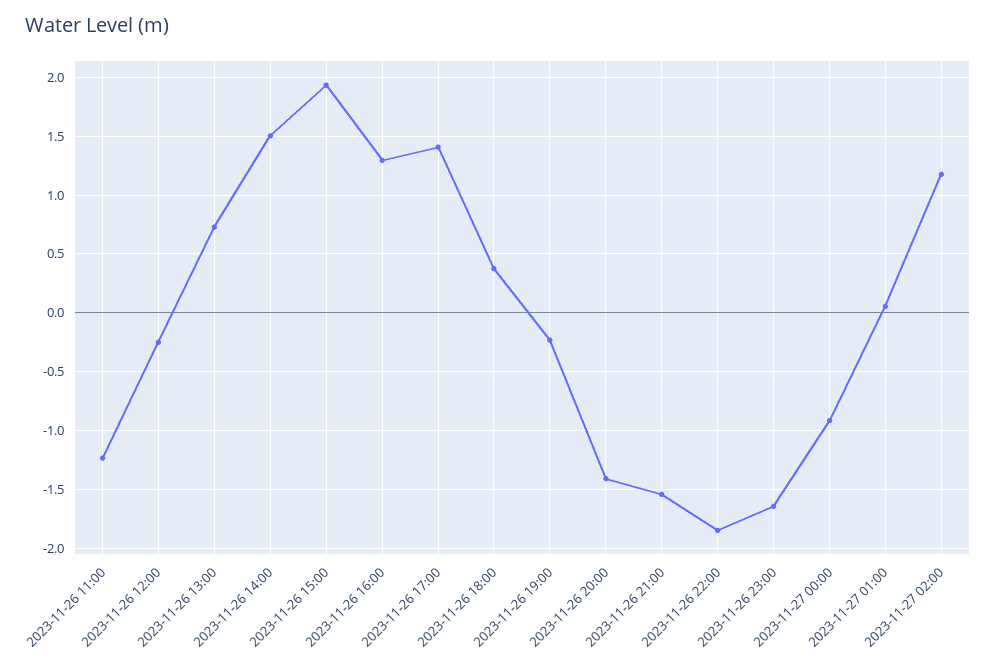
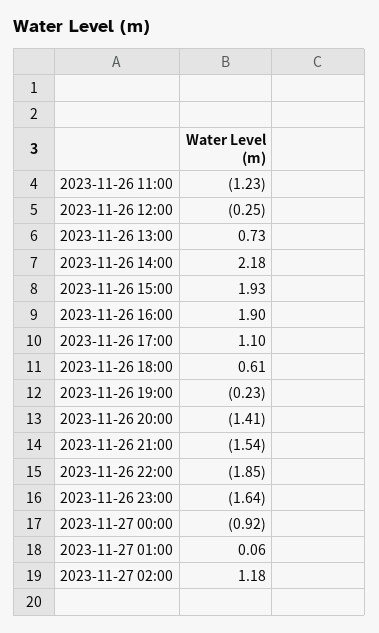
  {
    "2023-11-26 11:00": -1.23,
    "2023-11-26 12:00": -0.25,
    "2023-11-26 13:00": 0.73,
-   "2023-11-26 14:00": 1.5,
+   "2023-11-26 14:00": 2.18,
    "2023-11-26 15:00": 1.93,
-   "2023-11-26 16:00": 1.3,
+   "2023-11-26 16:00": 1.9,
-   "2023-11-26 17:00": 1.4,
+   "2023-11-26 17:00": 1.1,
-   "2023-11-26 18:00": 0.4,
+   "2023-11-26 18:00": 0.61,
    "2023-11-26 19:00": -0.23,
    "2023-11-26 20:00": -1.41,
    "2023-11-26 21:00": -1.54,
    "2023-11-26 22:00": -1.85,
    "2023-11-26 23:00": -1.64,
    "2023-11-27 00:00": -0.92,
    "2023-11-27 01:00": 0.06,
    "2023-11-27 02:00": 1.18
  }

